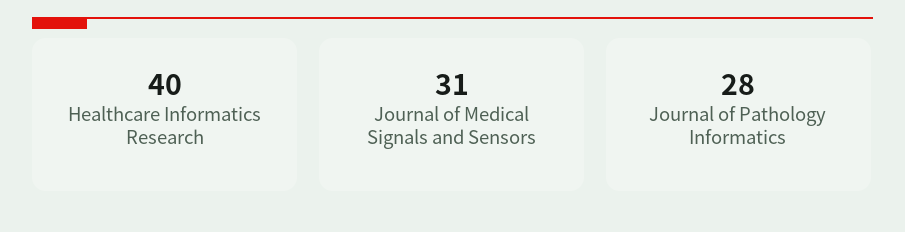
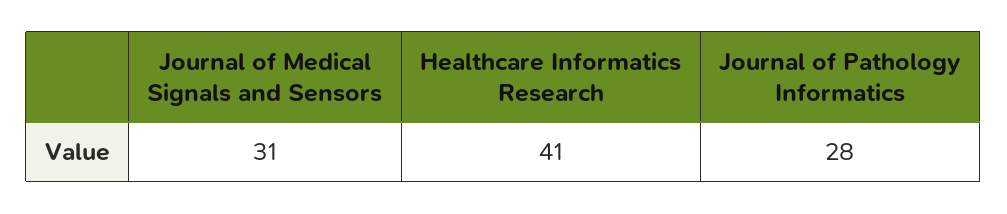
  {
-   "Healthcare Informatics Research": 40,
+   "Healthcare Informatics Research": 41,
    "Journal of Medical Signals and Sensors": 31,
    "Journal of Pathology Informatics": 28
  }

